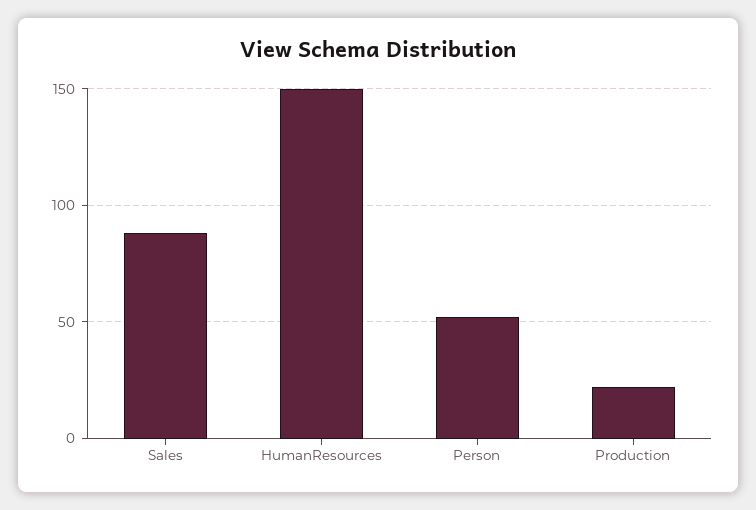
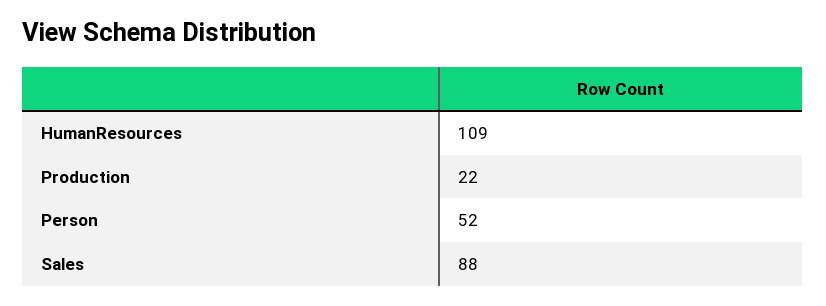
  {
    "Sales": 88,
-   "HumanResources": 150,
+   "HumanResources": 109,
    "Person": 52,
    "Production": 22
  }

